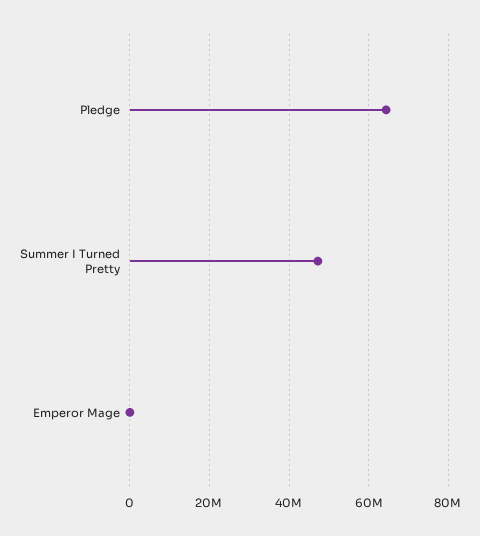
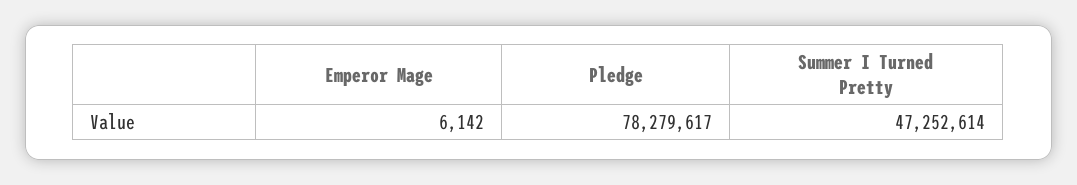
  {
-   "Pledge": 64000000,
+   "Pledge": 78279617,
    "Summer I Turned Pretty": 47252614,
    "Emperor Mage": 6142
  }

